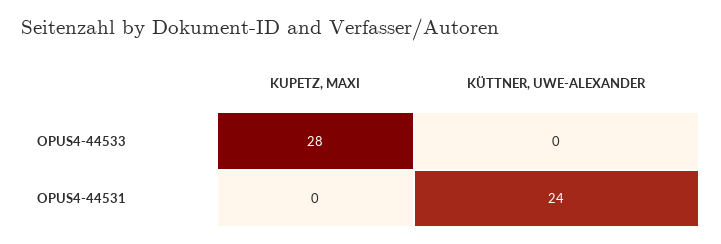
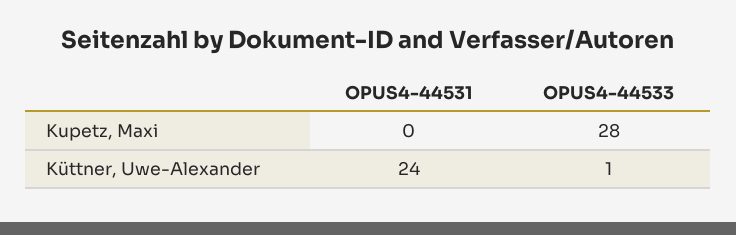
  {
    "KUPETZ, MAXI": {
      "OPUS4-44533": 28,
      "OPUS4-44531": 0
    },
    "KÜTTNER, UWE-ALEXANDER": {
-     "OPUS4-44533": 0,
+     "OPUS4-44533": 1,
      "OPUS4-44531": 24
    }
  }

